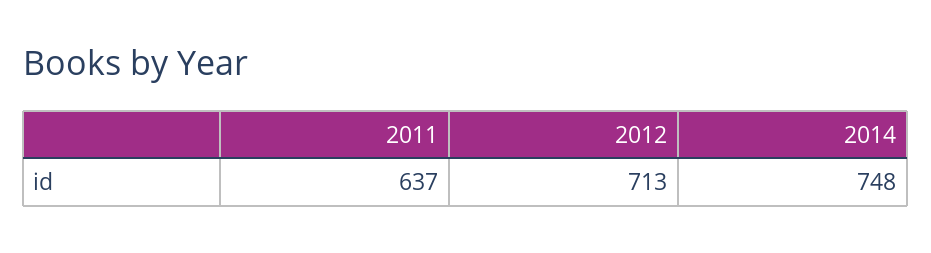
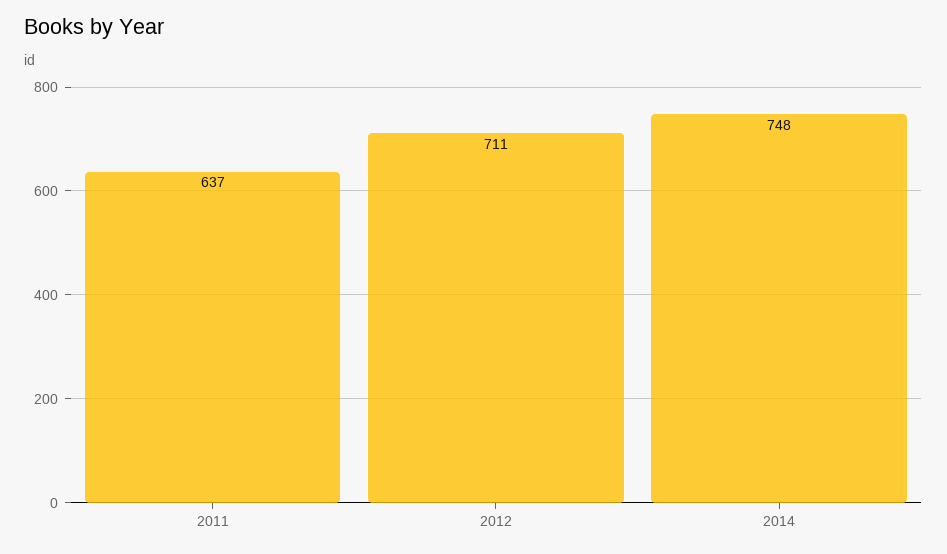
  {
    "2011": 637,
-   "2012": 713,
+   "2012": 711,
    "2014": 748
  }

